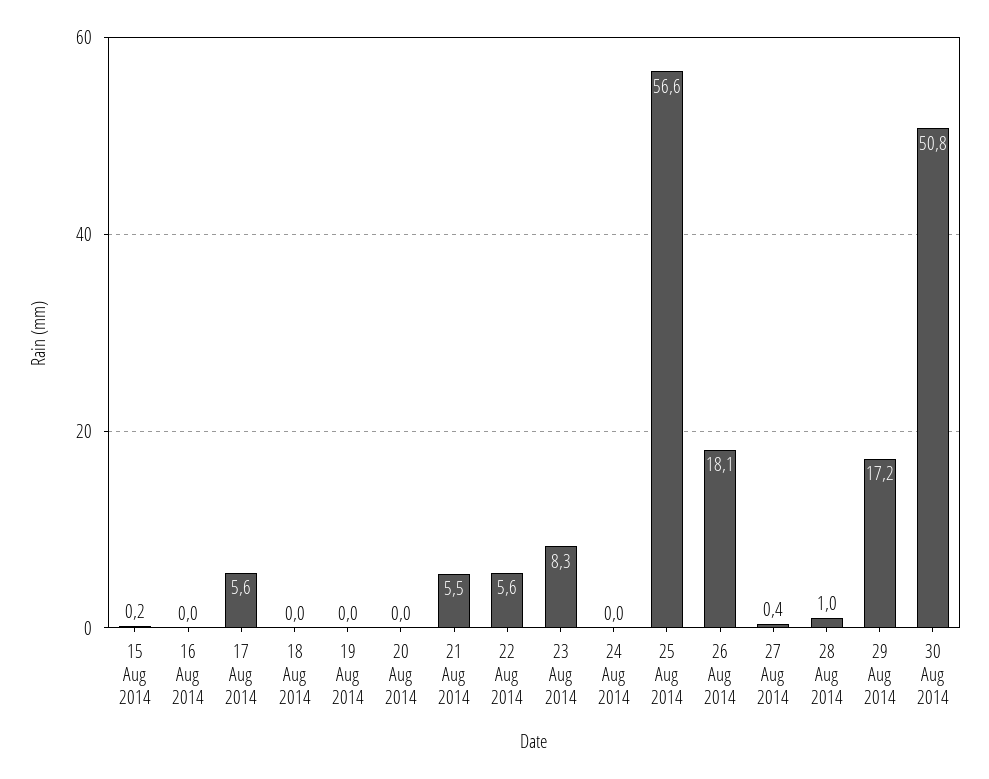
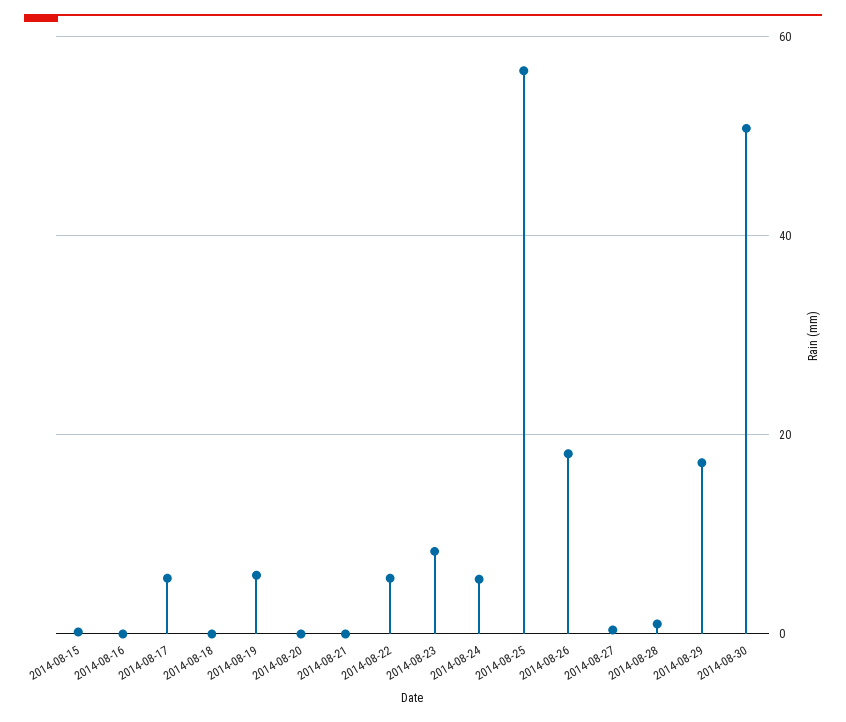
  {
    "15 Aug 2014": 0.2,
    "16 Aug 2014": 0,
    "17 Aug 2014": 5.6,
    "18 Aug 2014": 0,
-   "19 Aug 2014": 0,
+   "19 Aug 2014": 6,
    "20 Aug 2014": 0,
-   "21 Aug 2014": 5.5,
+   "21 Aug 2014": 0,
    "22 Aug 2014": 5.6,
    "23 Aug 2014": 8.3,
-   "24 Aug 2014": 0,
+   "24 Aug 2014": 6,
    "25 Aug 2014": 56.6,
    "26 Aug 2014": 18.1,
    "27 Aug 2014": 0.4,
    "28 Aug 2014": 1,
    "29 Aug 2014": 17.2,
    "30 Aug 2014": 50.8
  }

